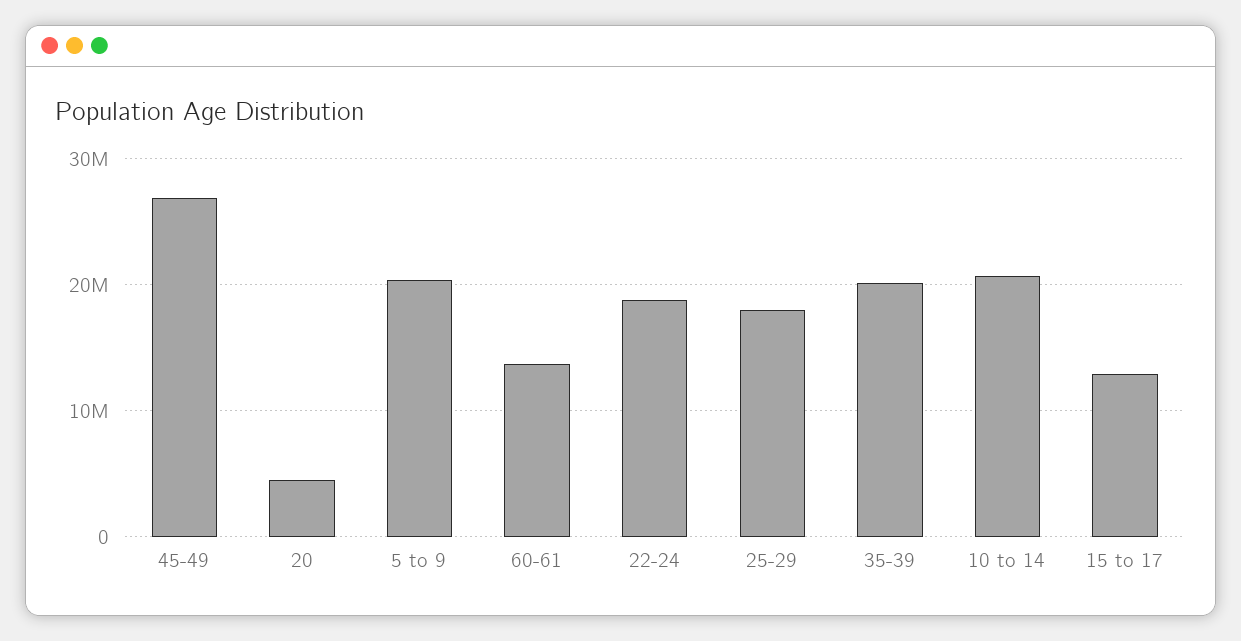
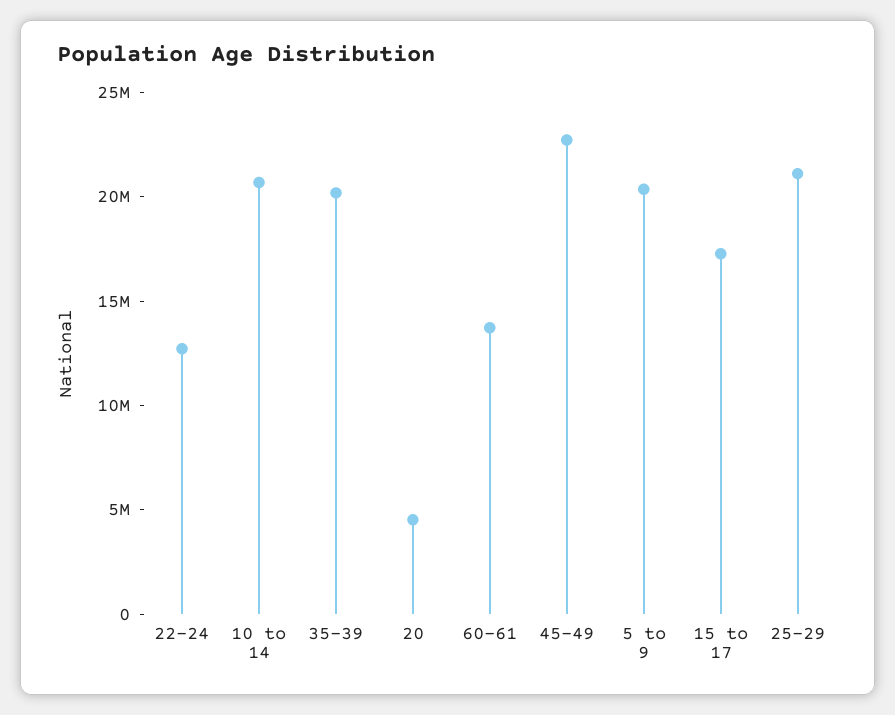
  {
-   "45-49": 27000000,
+   "45-49": 23000000,
    "20": 5000000,
    "5 to 9": 20000000,
    "60-61": 14000000,
-   "22-24": 19000000,
+   "22-24": 13000000,
-   "25-29": 18000000,
+   "25-29": 21000000,
    "35-39": 20000000,
    "10 to 14": 21000000,
-   "15 to 17": 13000000
+   "15 to 17": 17000000
  }

